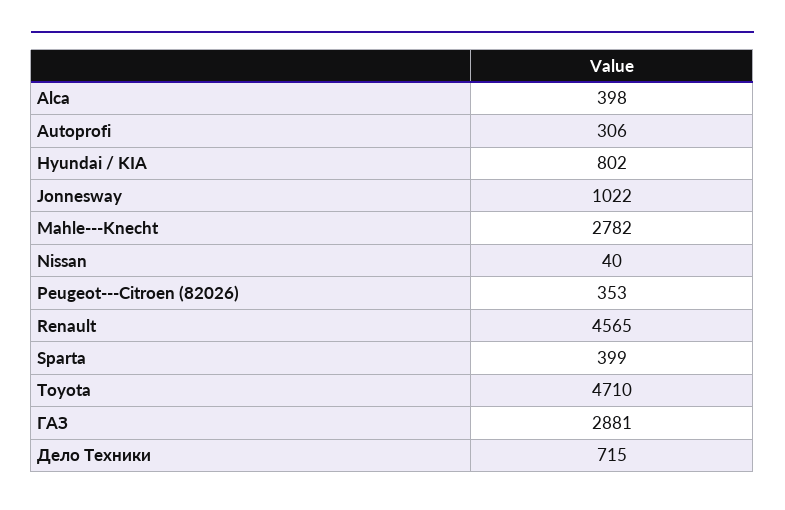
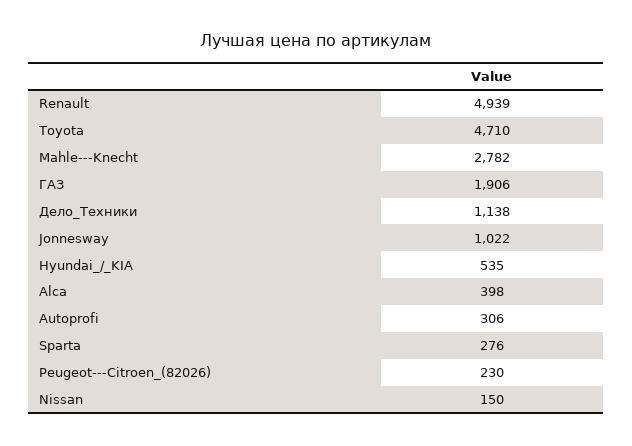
  {
    "Alca": 398,
    "Autoprofi": 306,
-   "Hyundai / KIA": 802,
+   "Hyundai / KIA": 535,
    "Jonnesway": 1022,
    "Mahle---Knecht": 2782,
-   "Nissan": 40,
+   "Nissan": 150,
-   "Peugeot---Citroen (82026)": 353,
+   "Peugeot---Citroen (82026)": 230,
-   "Renault": 4565,
+   "Renault": 4939,
-   "Sparta": 399,
+   "Sparta": 276,
    "Toyota": 4710,
-   "ГАЗ": 2881,
+   "ГАЗ": 1906,
-   "Дело Техники": 715
+   "Дело Техники": 1138
  }

